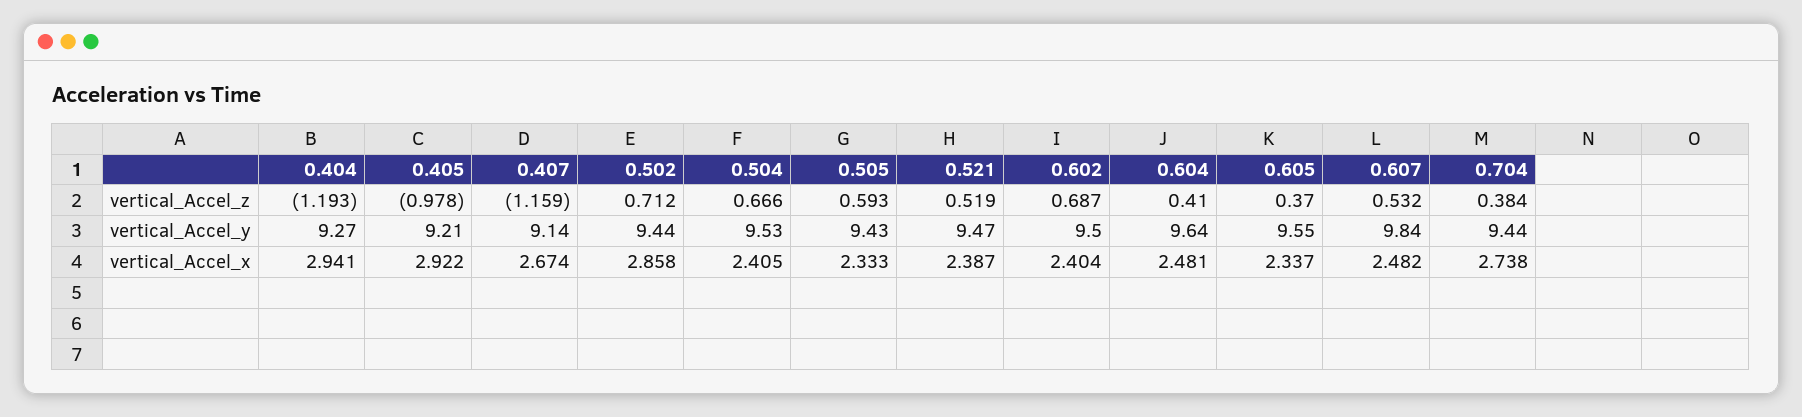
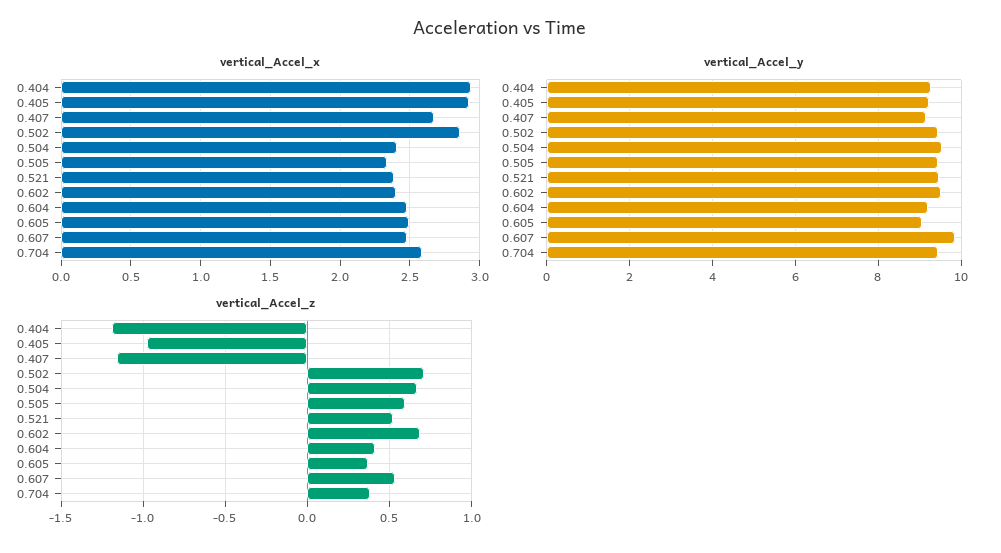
  {
    "vertical_Accel_z": {
      "0.404": -1.193,
      "0.405": -0.978,
      "0.407": -1.159,
      "0.502": 0.712,
      "0.504": 0.666,
      "0.505": 0.593,
      "0.521": 0.519,
      "0.602": 0.687,
      "0.604": 0.41,
      "0.605": 0.37,
      "0.607": 0.532,
      "0.704": 0.384
    },
    "vertical_Accel_y": {
      "0.404": 9.27,
      "0.405": 9.21,
      "0.407": 9.14,
      "0.502": 9.44,
      "0.504": 9.53,
      "0.505": 9.43,
      "0.521": 9.47,
      "0.602": 9.5,
-     "0.604": 9.64,
+     "0.604": 9.2,
-     "0.605": 9.55,
+     "0.605": 9,
      "0.607": 9.84,
      "0.704": 9.44
    },
    "vertical_Accel_x": {
      "0.404": 2.941,
      "0.405": 2.922,
      "0.407": 2.674,
      "0.502": 2.858,
      "0.504": 2.405,
      "0.505": 2.333,
      "0.521": 2.387,
      "0.602": 2.404,
      "0.604": 2.481,
-     "0.605": 2.337,
+     "0.605": 2.5,
      "0.607": 2.482,
-     "0.704": 2.738
+     "0.704": 2.6
    }
  }

